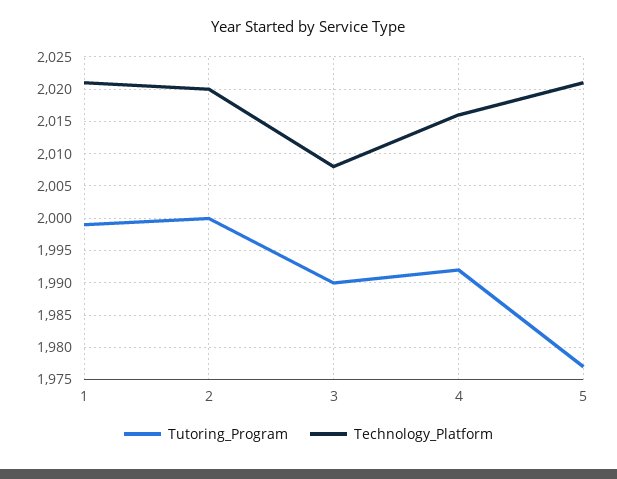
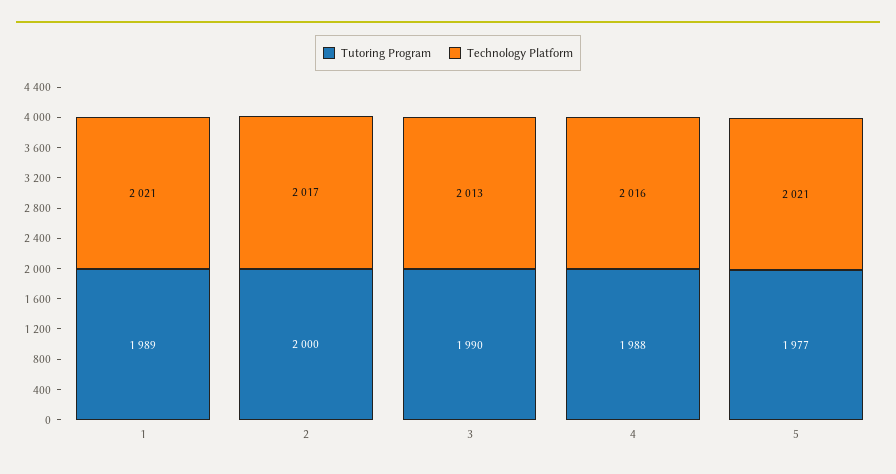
  {
    "Tutoring_Program": {
-     "1": 1999,
+     "1": 1989,
      "2": 2000,
      "3": 1990,
-     "4": 1992,
+     "4": 1988,
      "5": 1977
    },
    "Technology_Platform": {
      "1": 2021,
-     "2": 2020,
+     "2": 2017,
-     "3": 2008,
+     "3": 2013,
      "4": 2016,
      "5": 2021
    }
  }

